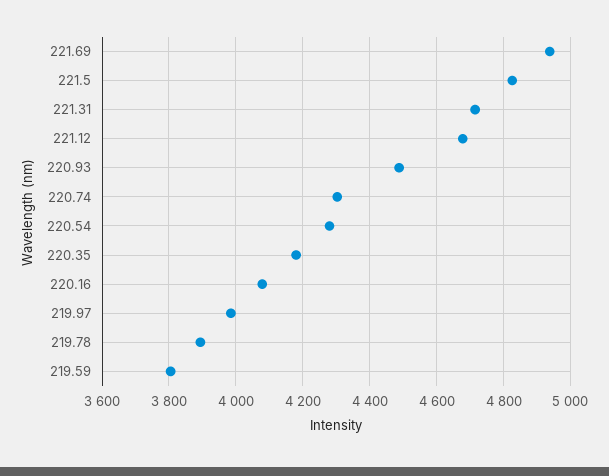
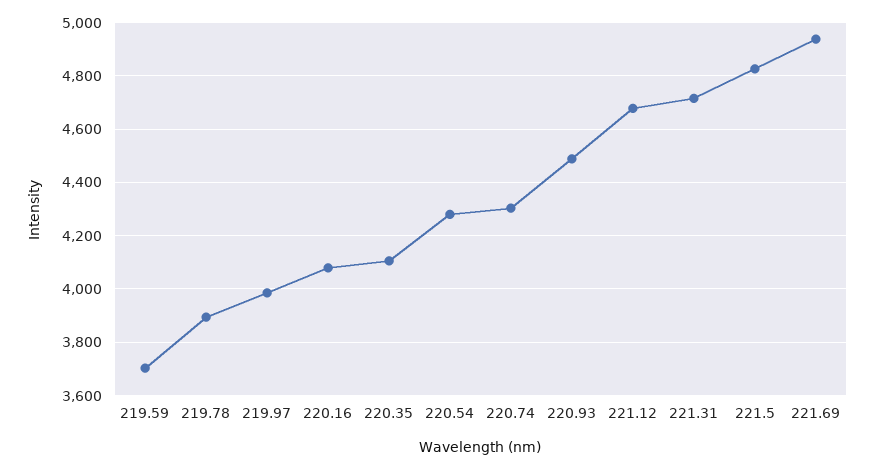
  {
    "221.69": 4940,
    "221.5": 4820,
    "221.31": 4720,
    "221.12": 4680,
    "220.93": 4480,
    "220.74": 4300,
    "220.54": 4280,
-   "220.35": 4180,
+   "220.35": 4100,
    "220.16": 4080,
    "219.97": 3980,
    "219.78": 3900,
-   "219.59": 3800
+   "219.59": 3700
  }

